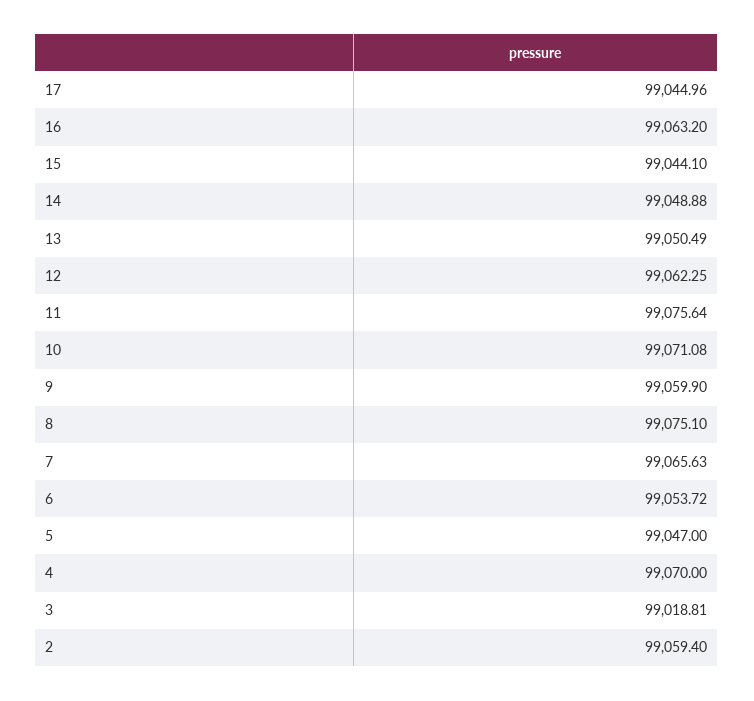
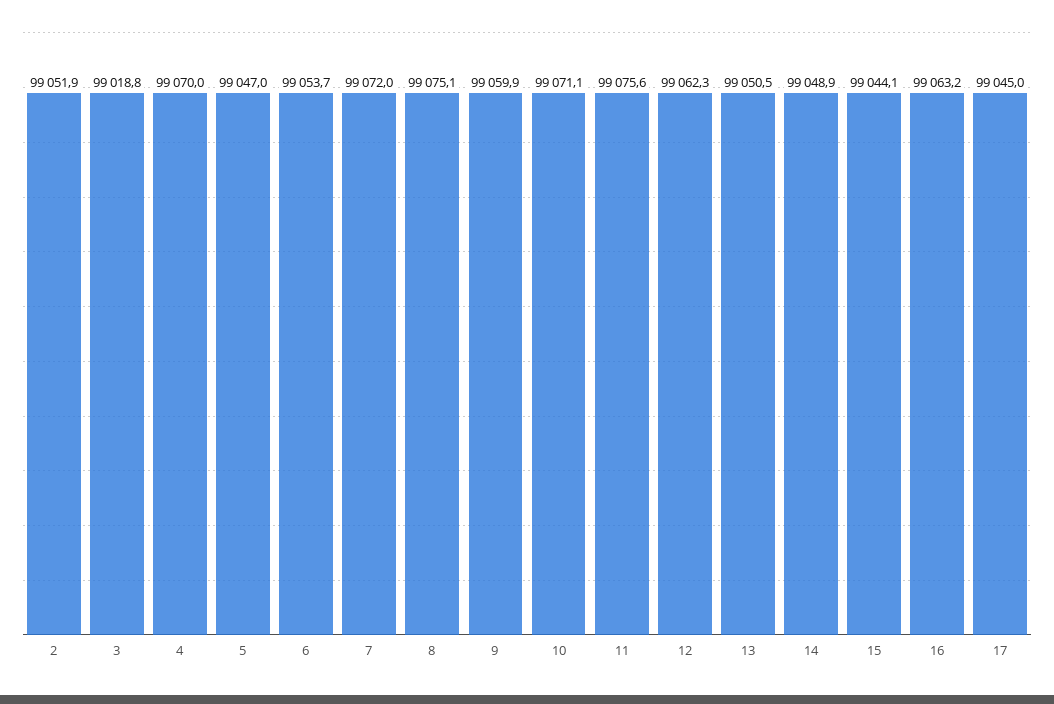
  {
    "17": 99044.96,
    "16": 99063.2,
    "15": 99044.1,
    "14": 99048.88,
    "13": 99050.49,
    "12": 99062.25,
    "11": 99075.64,
    "10": 99071.08,
    "9": 99059.9,
    "8": 99075.1,
-   "7": 99065.63,
+   "7": 99072,
    "6": 99053.72,
    "5": 99047,
    "4": 99070,
    "3": 99018.81,
-   "2": 99059.4
+   "2": 99051.9
  }

